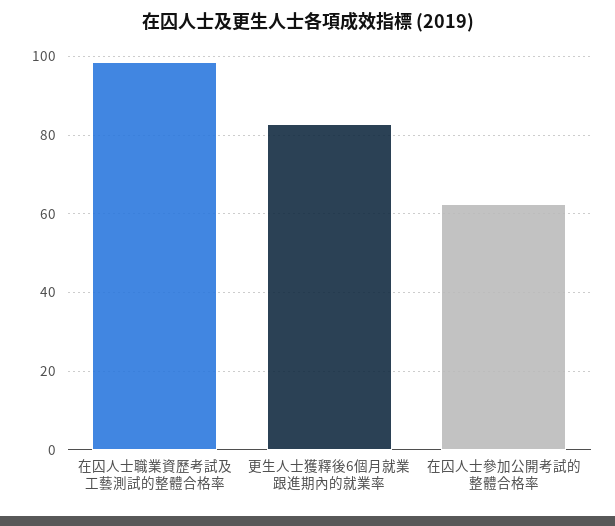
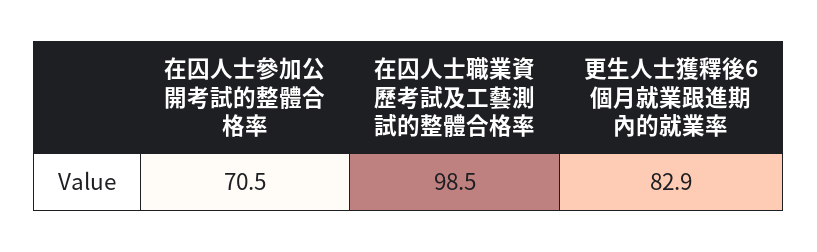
  {
    "在囚人士職業資歷考試及工藝測試的整體合格率": 98.5,
    "更生人士獲釋後6個月就業跟進期內的就業率": 82.9,
-   "在囚人士參加公開考試的整體合格率": 62
+   "在囚人士參加公開考試的整體合格率": 70.5
  }

